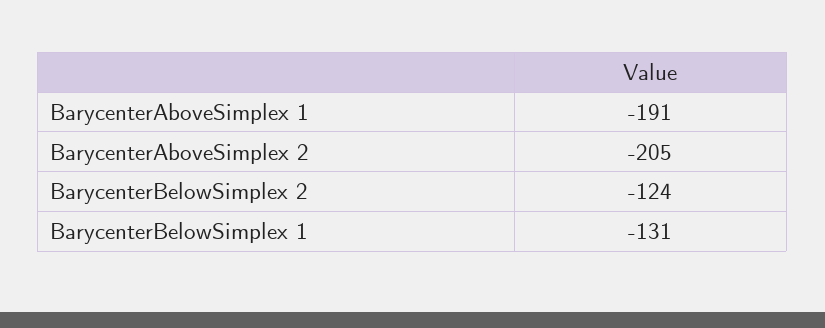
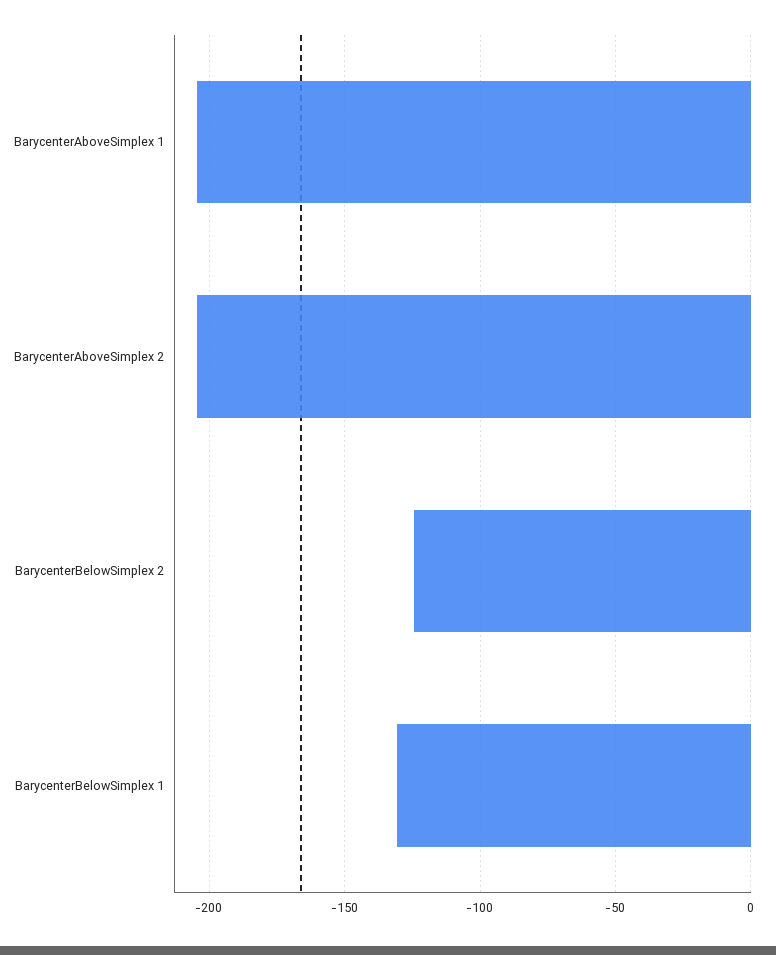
  {
-   "BarycenterAboveSimplex 1": -191,
+   "BarycenterAboveSimplex 1": -205,
    "BarycenterAboveSimplex 2": -205,
    "BarycenterBelowSimplex 2": -124,
    "BarycenterBelowSimplex 1": -131
  }

